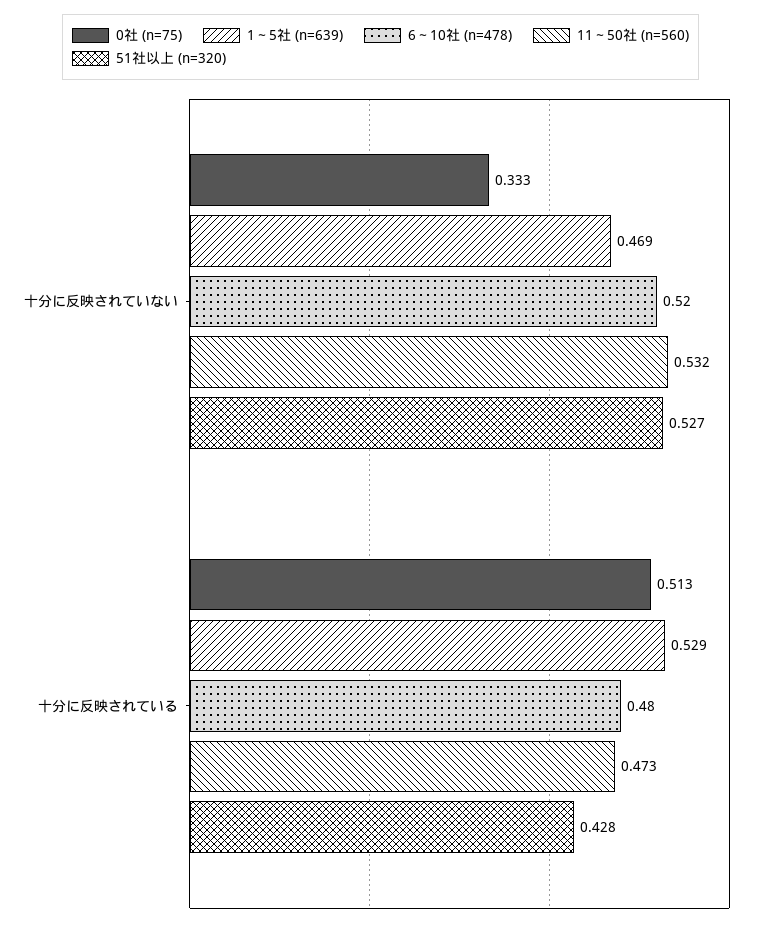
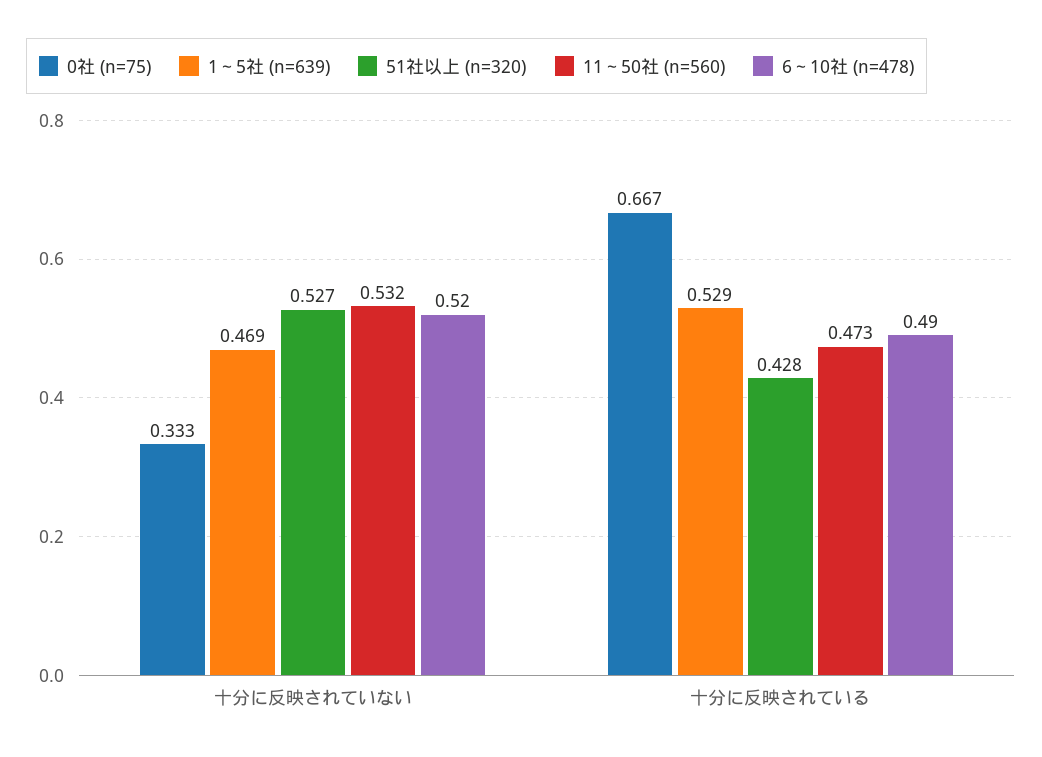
  {
    "0社 (n=75)": {
      "十分に反映されていない": 0.333,
-     "十分に反映されている": 0.513
+     "十分に反映されている": 0.667
    },
    "1～5社 (n=639)": {
      "十分に反映されていない": 0.469,
      "十分に反映されている": 0.529
    },
    "6～10社 (n=478)": {
      "十分に反映されていない": 0.52,
-     "十分に反映されている": 0.48
+     "十分に反映されている": 0.49
    },
    "11～50社 (n=560)": {
      "十分に反映されていない": 0.532,
      "十分に反映されている": 0.473
    },
    "51社以上 (n=320)": {
      "十分に反映されていない": 0.527,
      "十分に反映されている": 0.428
    }
  }

